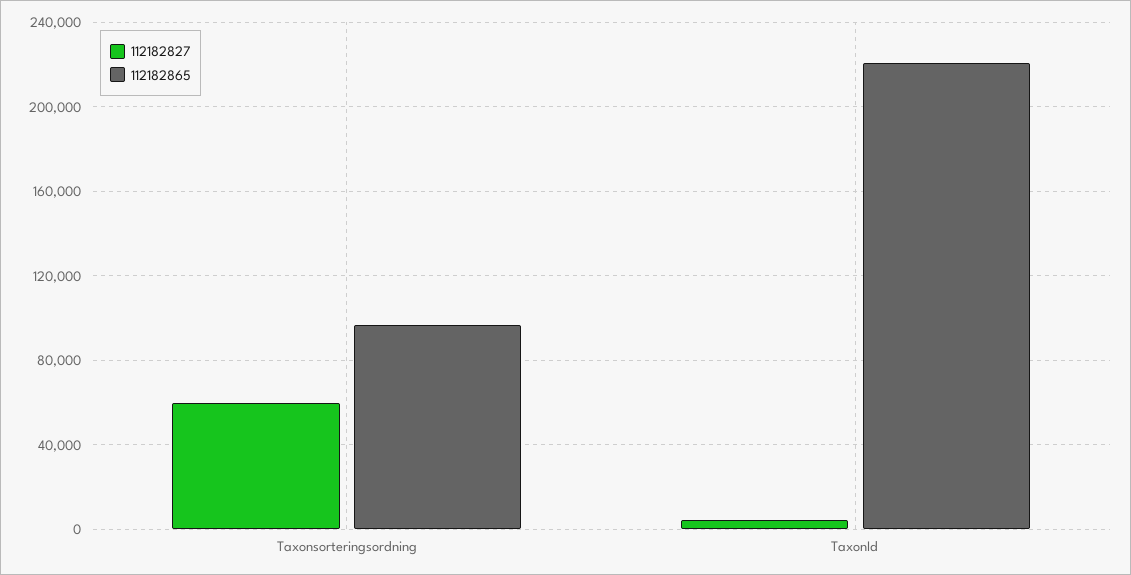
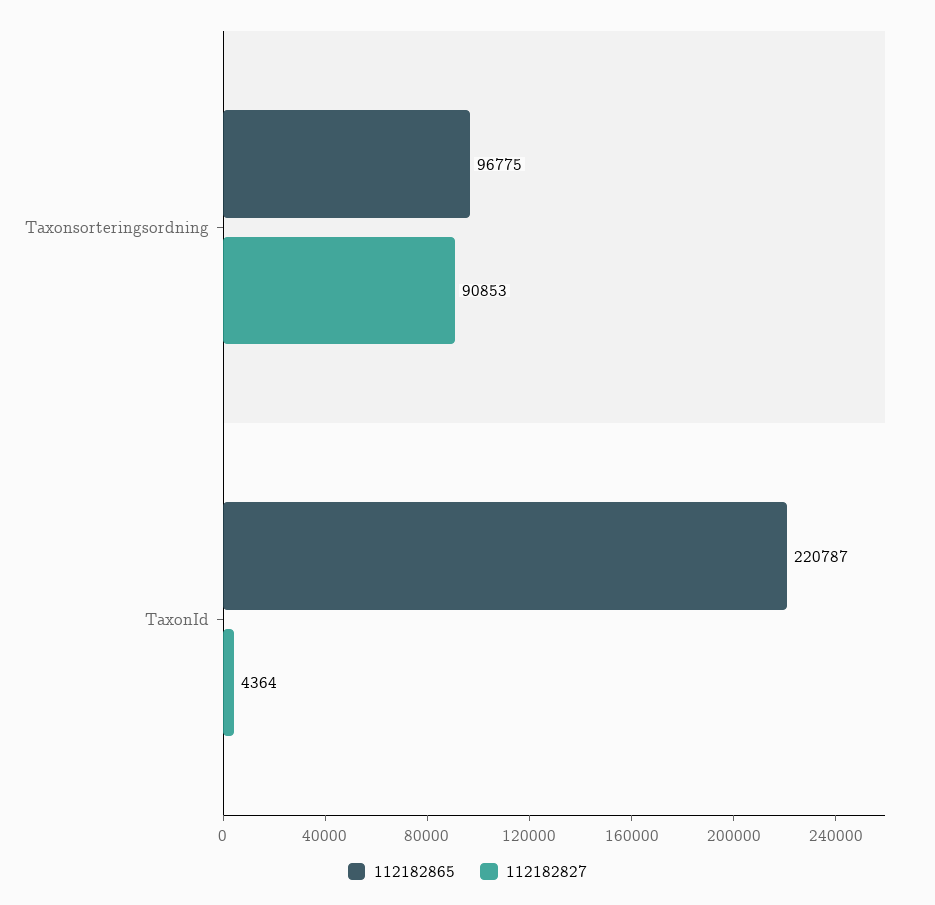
  {
    "112182827": {
-     "Taxonsorteringsordning": 60000,
+     "Taxonsorteringsordning": 90853,
      "TaxonId": 4364
    },
    "112182865": {
      "Taxonsorteringsordning": 96775,
      "TaxonId": 220787
    }
  }

